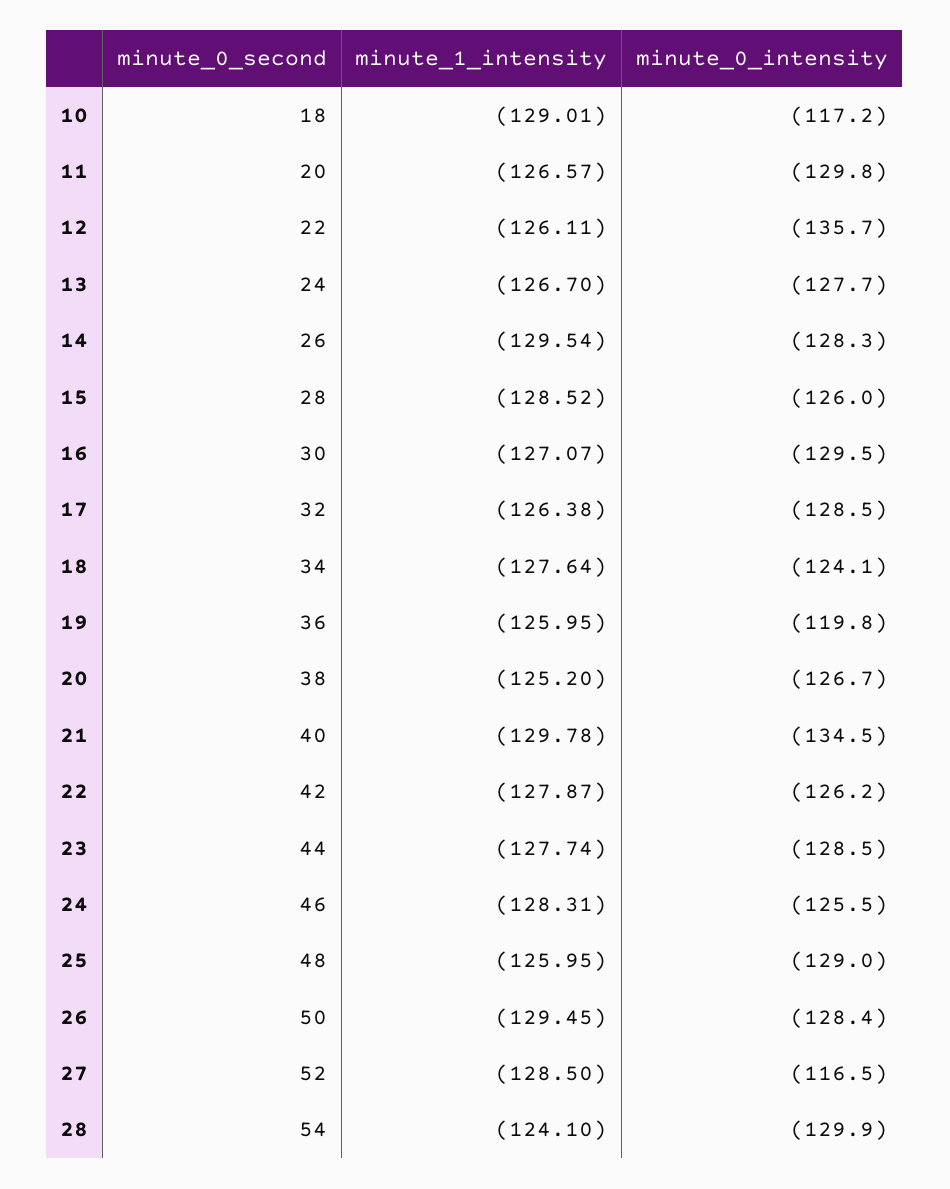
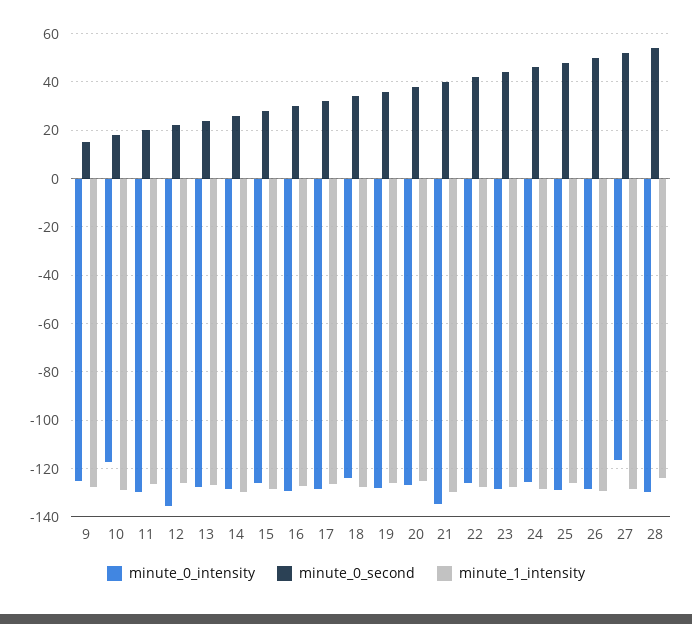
  {
    "minute_0_second": {
      "10": 18,
      "11": 20,
      "12": 22,
      "13": 24,
      "14": 26,
      "15": 28,
      "16": 30,
      "17": 32,
      "18": 34,
      "19": 36,
      "20": 38,
      "21": 40,
      "22": 42,
      "23": 44,
      "24": 46,
      "25": 48,
      "26": 50,
      "27": 52,
-     "28": 54
+     "28": 54,
+     "9": 15
    },
    "minute_1_intensity": {
      "10": -129.01,
      "11": -126.57,
      "12": -126.11,
      "13": -126.7,
      "14": -129.54,
      "15": -128.52,
      "16": -127.07,
      "17": -126.38,
      "18": -127.64,
      "19": -125.95,
      "20": -125.2,
      "21": -129.78,
      "22": -127.87,
      "23": -127.74,
      "24": -128.31,
      "25": -125.95,
      "26": -129.45,
      "27": -128.5,
-     "28": -124.1
+     "28": -124.1,
+     "9": -127.5
    },
    "minute_0_intensity": {
      "10": -117.2,
      "11": -129.8,
      "12": -135.7,
      "13": -127.7,
      "14": -128.3,
      "15": -126,
      "16": -129.5,
      "17": -128.5,
      "18": -124.1,
-     "19": -119.8,
+     "19": -127.5,
      "20": -126.7,
      "21": -134.5,
      "22": -126.2,
      "23": -128.5,
      "24": -125.5,
      "25": -129,
      "26": -128.4,
      "27": -116.5,
-     "28": -129.9
+     "28": -129.9,
+     "9": -125
    }
  }

